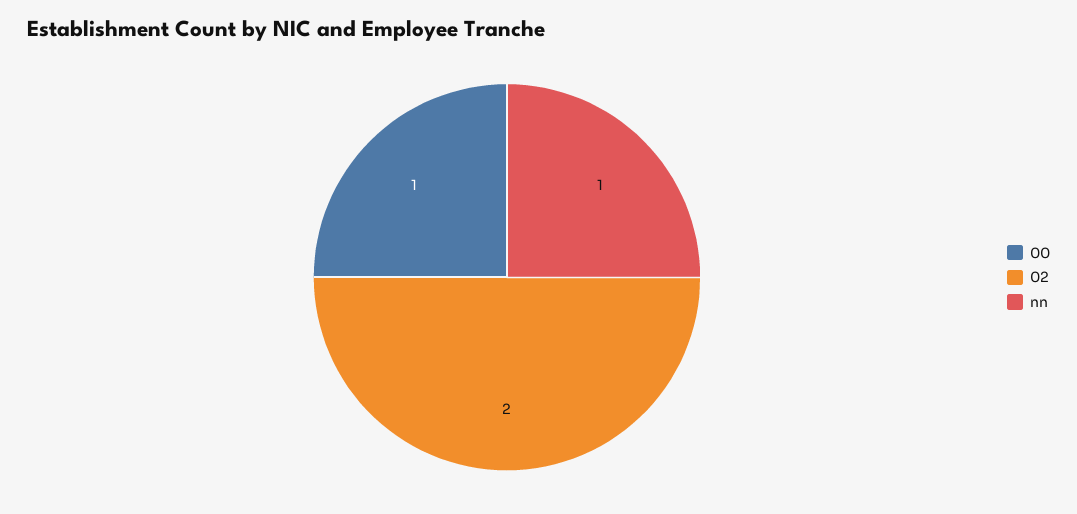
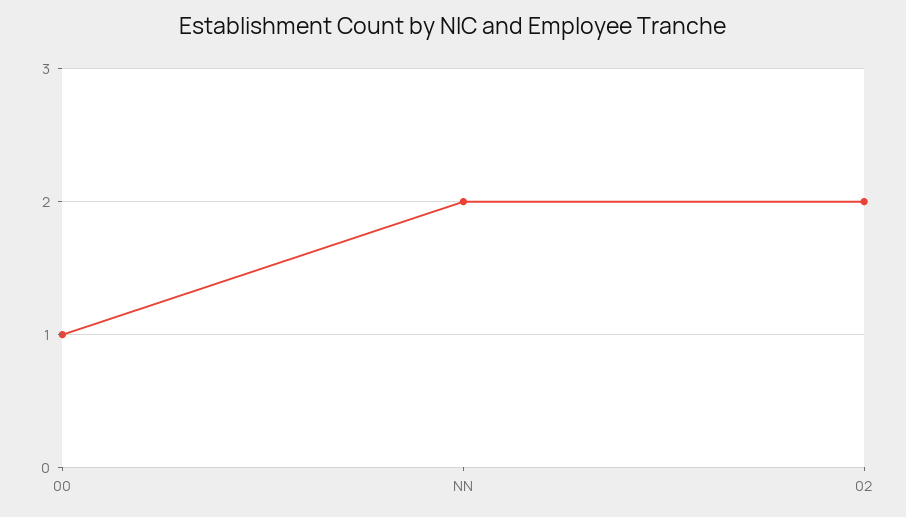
  {
    "00": 1,
    "02": 2,
-   "nn": 1
+   "nn": 2
  }

